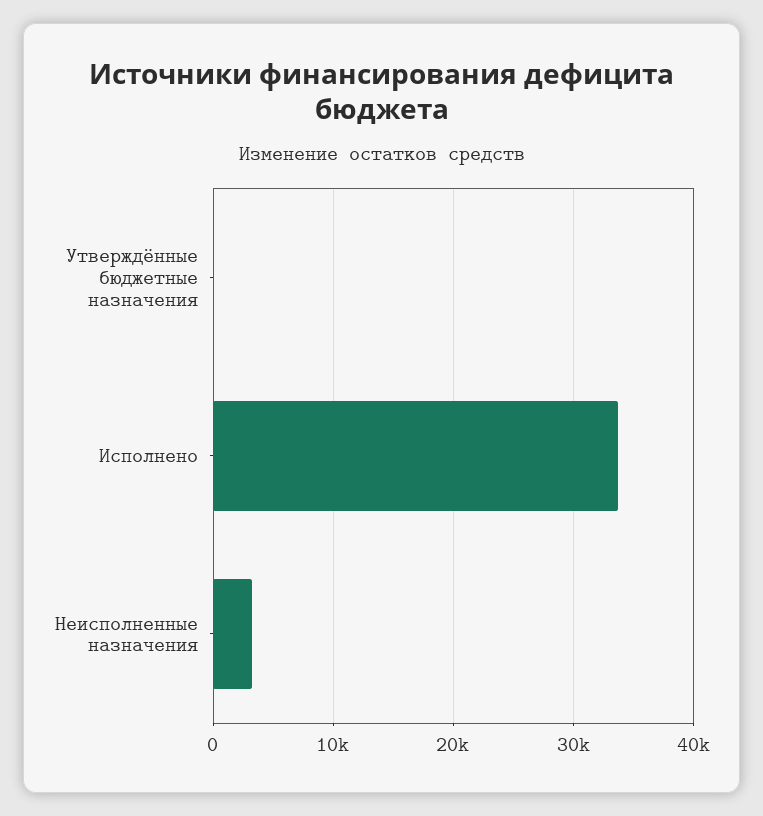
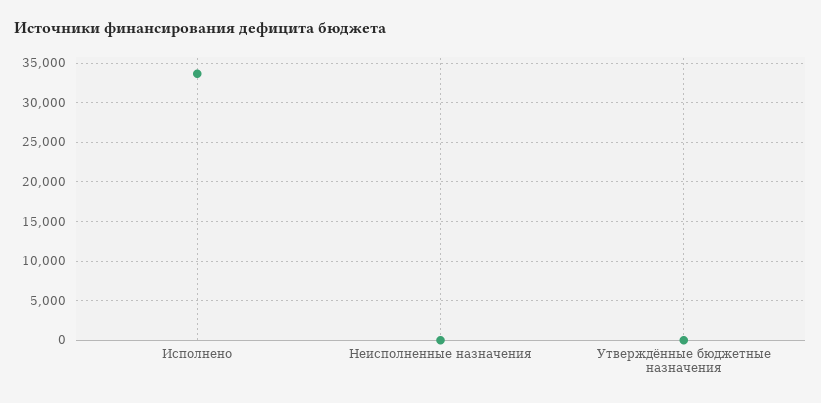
  {
    "Утверждённые бюджетные назначения": 0,
    "Исполнено": 34000,
-   "Неисполненные назначения": 3000
+   "Неисполненные назначения": 0
  }

